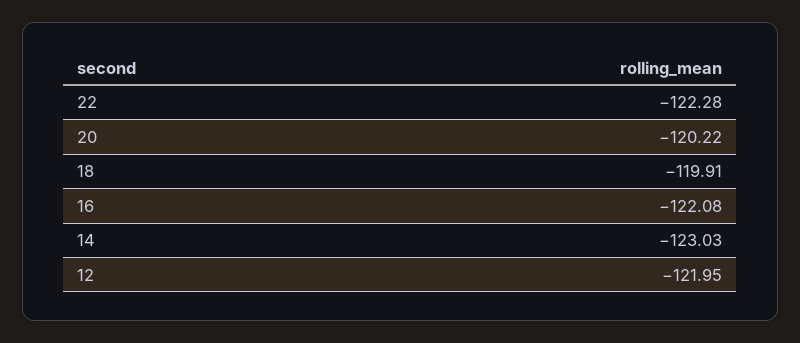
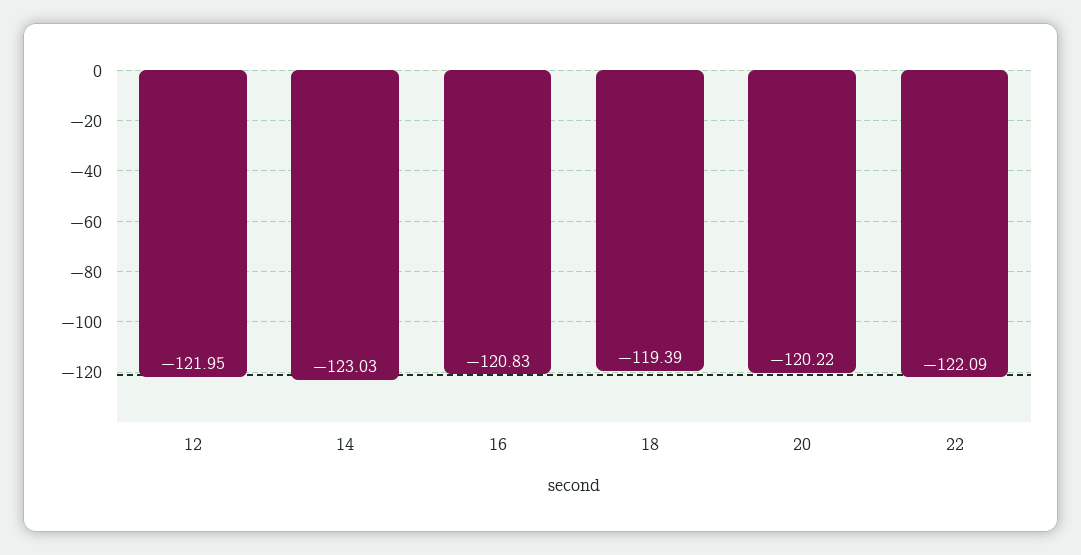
  {
-   "22": -122.28,
+   "22": -122.09,
    "20": -120.22,
-   "18": -119.91,
+   "18": -119.39,
-   "16": -122.08,
+   "16": -120.83,
    "14": -123.03,
    "12": -121.95
  }

